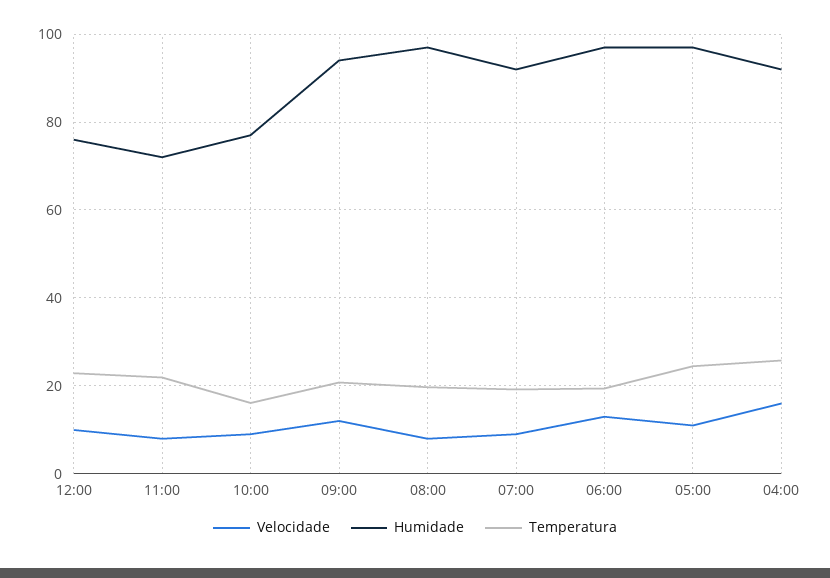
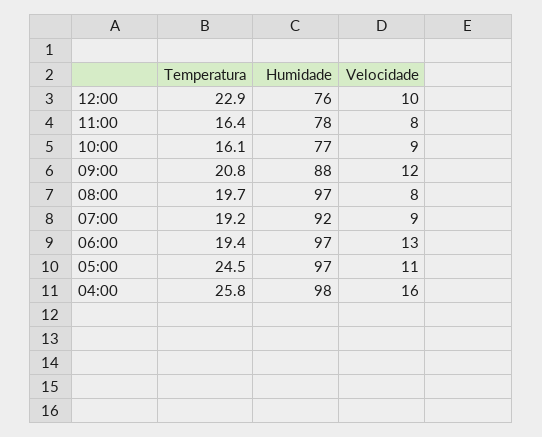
  {
    "Velocidade": {
      "12:00": 10,
      "11:00": 8,
      "10:00": 9,
      "09:00": 12,
      "08:00": 8,
      "07:00": 9,
      "06:00": 13,
      "05:00": 11,
      "04:00": 16
    },
    "Humidade": {
      "12:00": 76,
-     "11:00": 72,
+     "11:00": 78,
      "10:00": 77,
-     "09:00": 94,
+     "09:00": 88,
      "08:00": 97,
      "07:00": 92,
      "06:00": 97,
      "05:00": 97,
-     "04:00": 92
+     "04:00": 98
    },
    "Temperatura": {
      "12:00": 22.9,
-     "11:00": 22,
+     "11:00": 16.4,
      "10:00": 16.1,
      "09:00": 20.8,
      "08:00": 19.7,
      "07:00": 19.2,
      "06:00": 19.4,
      "05:00": 24.5,
      "04:00": 25.8
    }
  }

